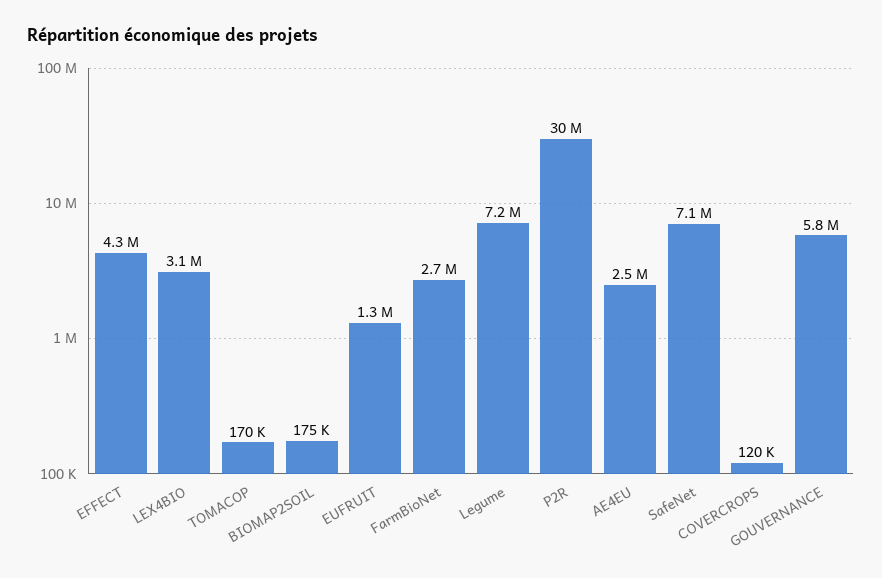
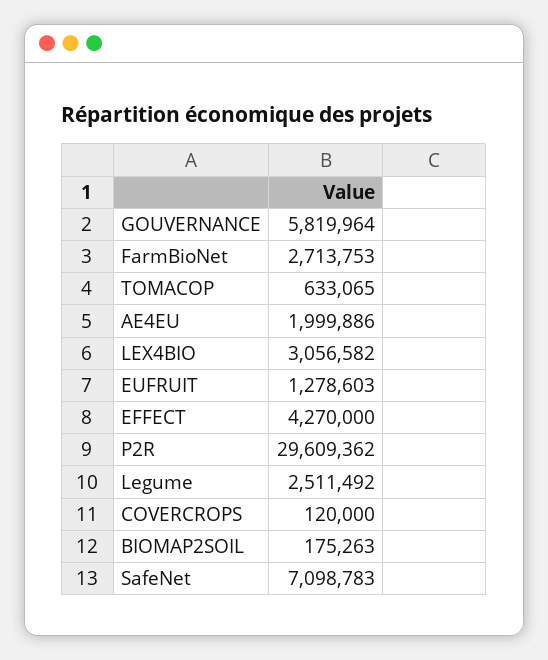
  {
    "EFFECT": 4270000,
    "LEX4BIO": 3056582,
-   "TOMACOP": 170000,
+   "TOMACOP": 633065,
    "BIOMAP2SOIL": 175263,
    "EUFRUIT": 1278603,
    "FarmBioNet": 2713753,
-   "Legume": 7200000,
+   "Legume": 2511492,
    "P2R": 29609362,
-   "AE4EU": 2500000,
+   "AE4EU": 1999886,
    "SafeNet": 7098783,
    "COVERCROPS": 120000,
    "GOUVERNANCE": 5819964
  }

